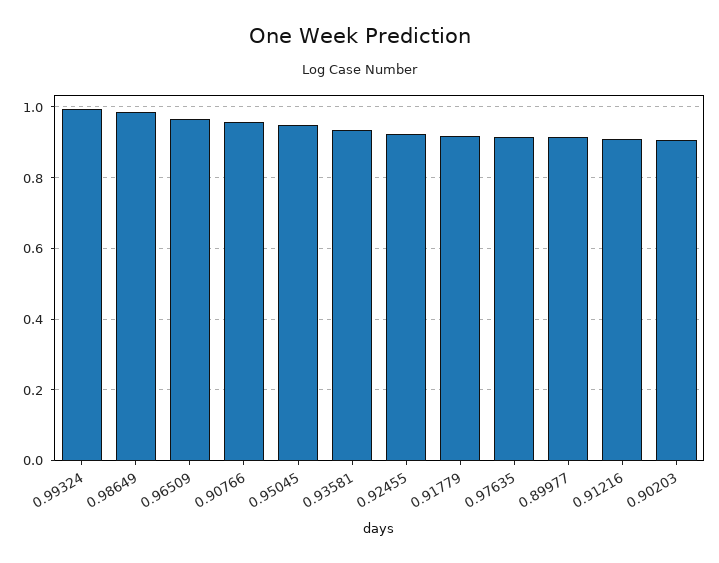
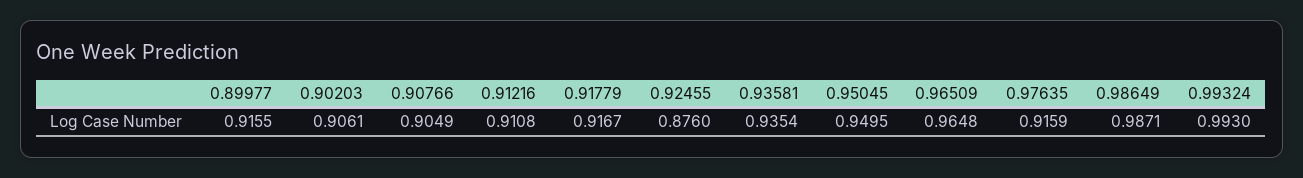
  {
    "0.99324": 0.993,
    "0.98649": 0.9871,
    "0.96509": 0.9648,
-   "0.90766": 0.96,
+   "0.90766": 0.9049,
    "0.95045": 0.9495,
    "0.93581": 0.9354,
-   "0.92455": 0.92,
+   "0.92455": 0.876,
    "0.91779": 0.9167,
    "0.97635": 0.9159,
    "0.89977": 0.9155,
    "0.91216": 0.9108,
    "0.90203": 0.9061
  }

